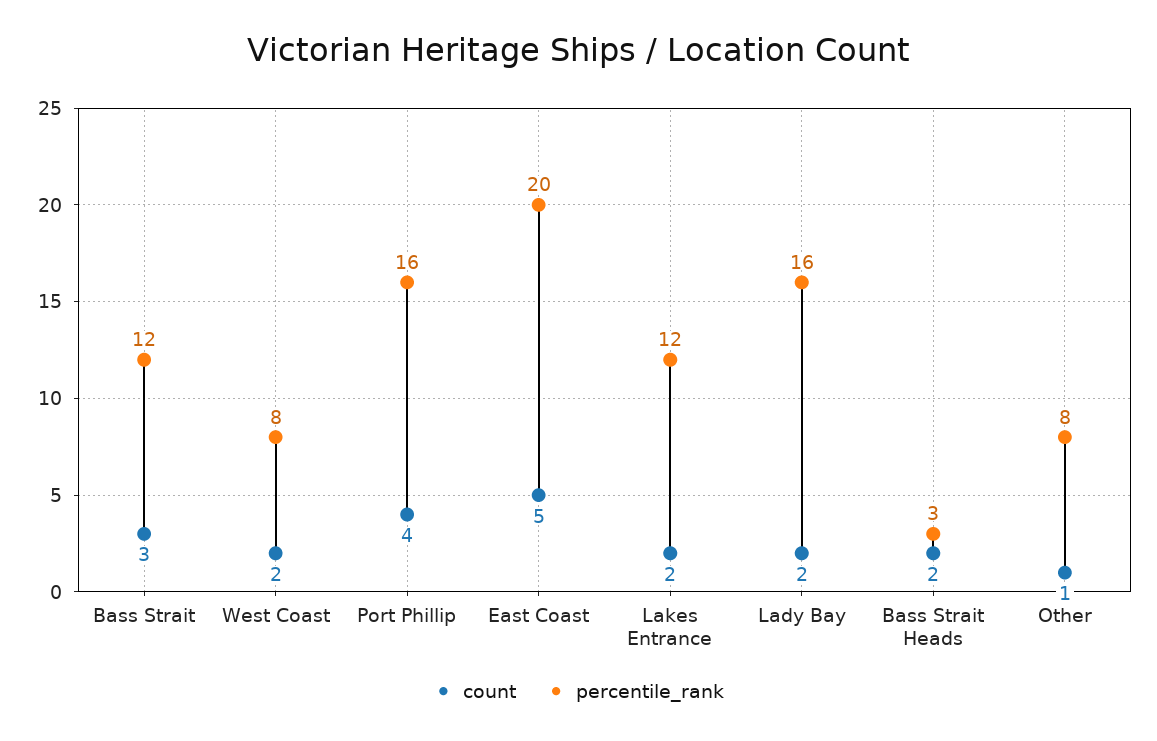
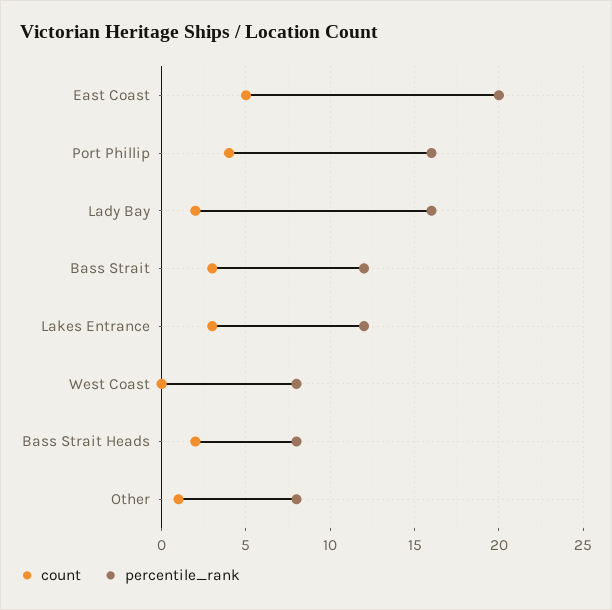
  {
    "count": {
      "Bass Strait": 3,
-     "West Coast": 2,
+     "West Coast": 0,
      "Port Phillip": 4,
      "East Coast": 5,
-     "Lakes Entrance": 2,
+     "Lakes Entrance": 3,
      "Lady Bay": 2,
      "Bass Strait Heads": 2,
      "Other": 1
    },
    "percentile_rank": {
      "Bass Strait": 12,
      "West Coast": 8,
      "Port Phillip": 16,
      "East Coast": 20,
      "Lakes Entrance": 12,
      "Lady Bay": 16,
-     "Bass Strait Heads": 3,
+     "Bass Strait Heads": 8,
      "Other": 8
    }
  }

